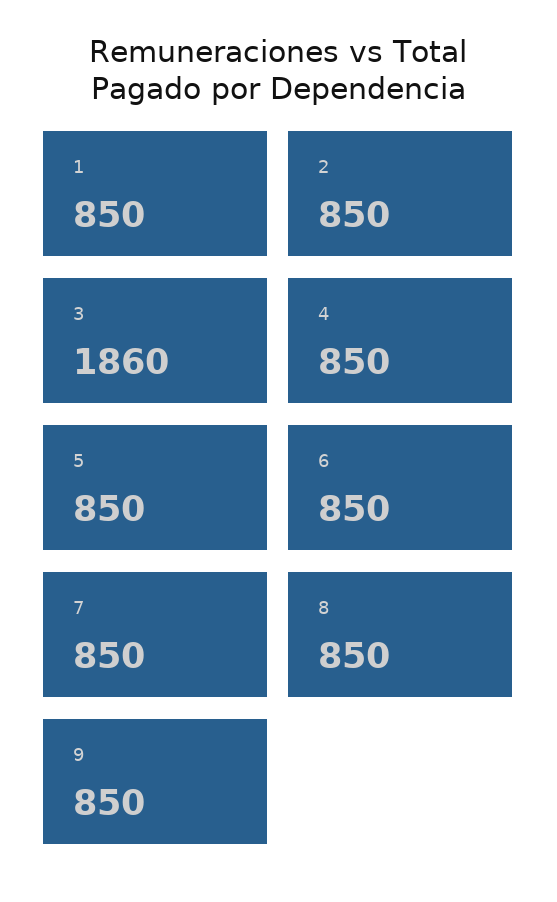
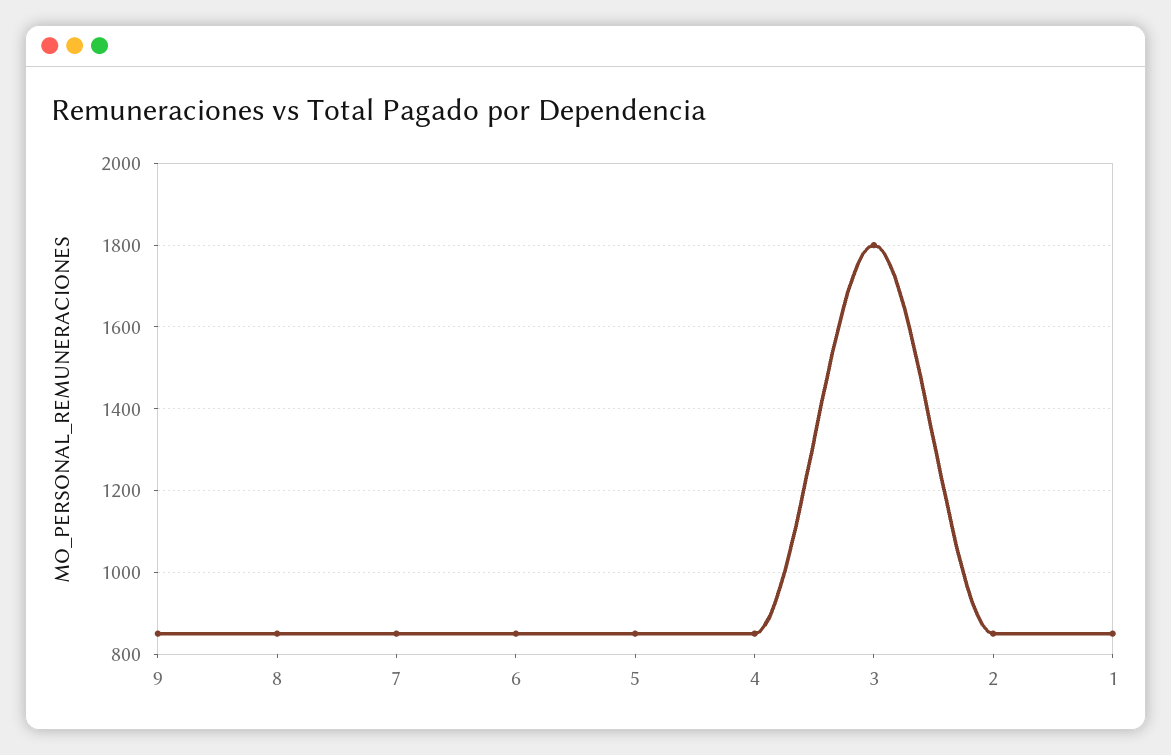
  {
    "1": 850,
    "2": 850,
-   "3": 1860,
+   "3": 1800,
    "4": 850,
    "5": 850,
    "6": 850,
    "7": 850,
    "8": 850,
    "9": 850
  }

